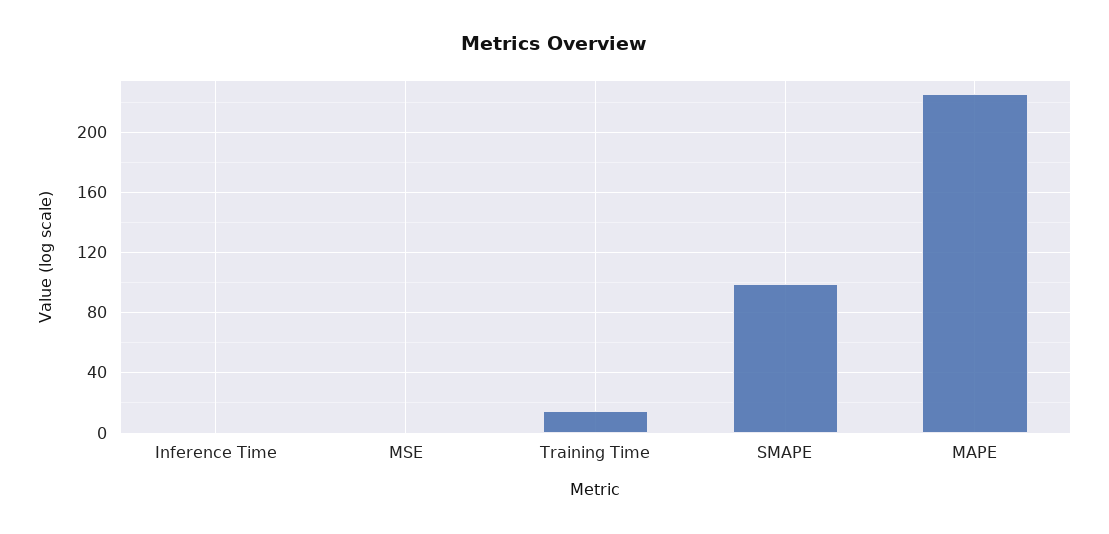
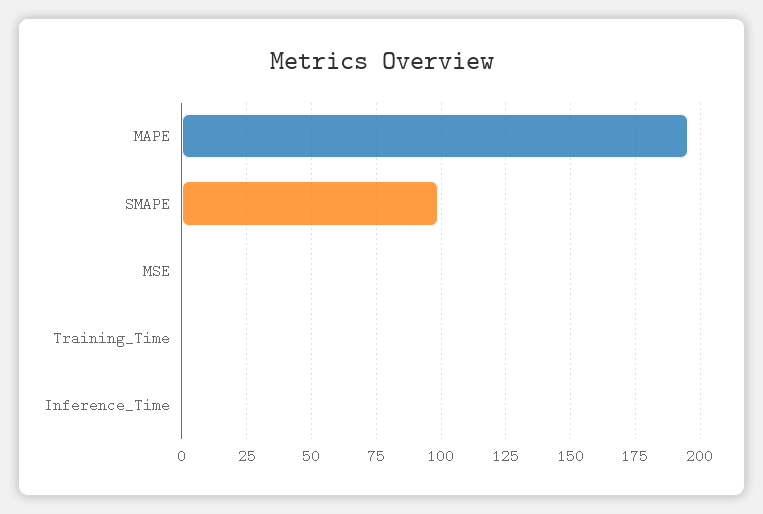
  {
    "Inference Time": 0,
    "MSE": 0,
-   "Training Time": 15,
+   "Training Time": 0,
    "SMAPE": 100,
-   "MAPE": 225
+   "MAPE": 195
  }

